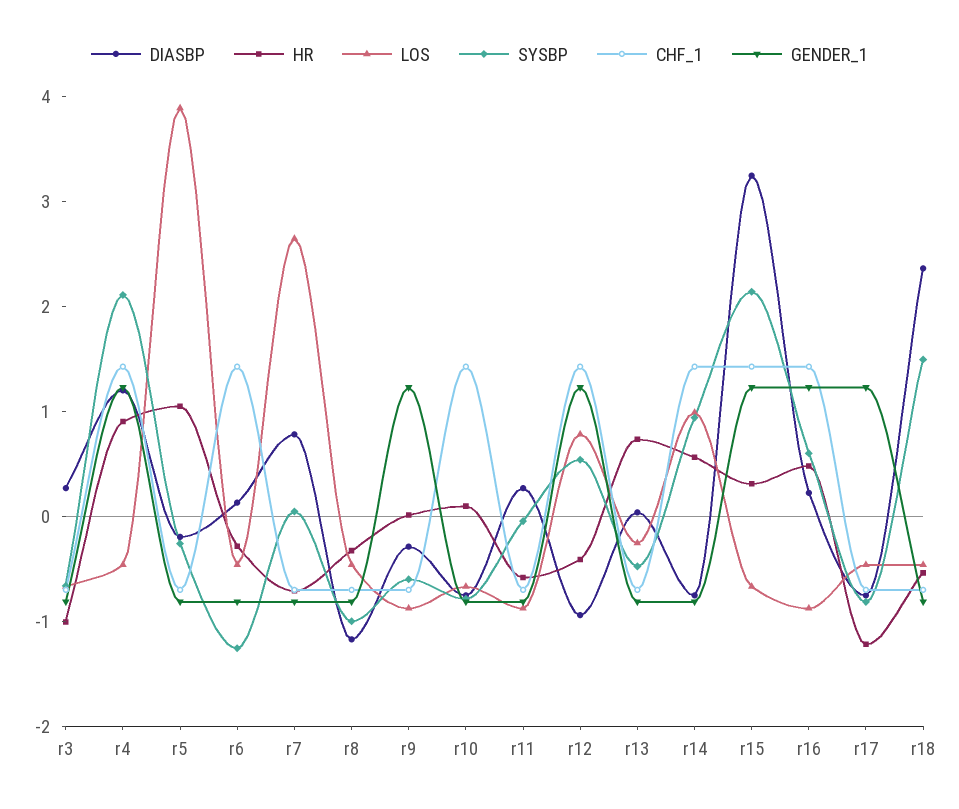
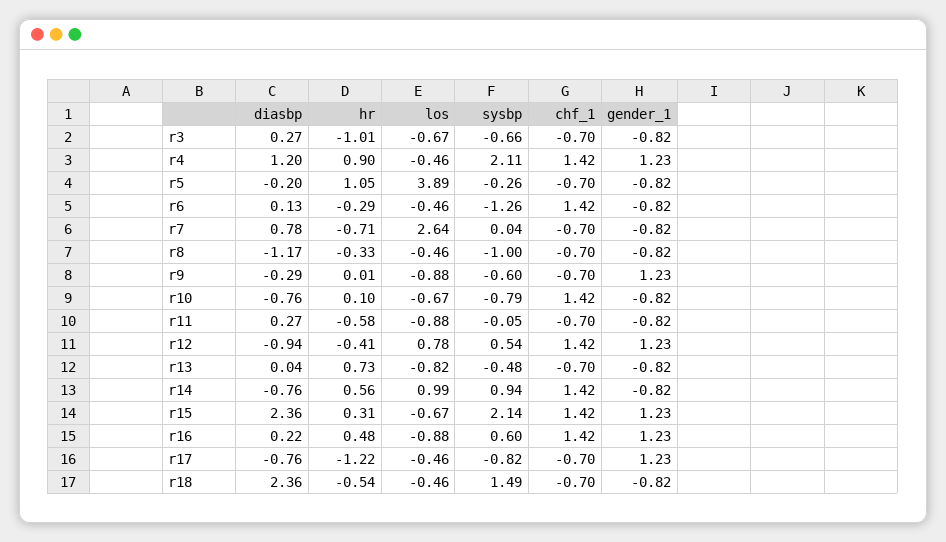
  {
    "DIASBP": {
      "r3": 0.27,
      "r4": 1.2,
      "r5": -0.2,
      "r6": 0.13,
      "r7": 0.78,
      "r8": -1.17,
      "r9": -0.29,
      "r10": -0.76,
      "r11": 0.27,
      "r12": -0.94,
      "r13": 0.04,
      "r14": -0.76,
-     "r15": 3.2,
+     "r15": 2.36,
      "r16": 0.22,
      "r17": -0.76,
      "r18": 2.36
    },
    "HR": {
      "r3": -1.01,
      "r4": 0.9,
      "r5": 1.05,
      "r6": -0.29,
      "r7": -0.71,
      "r8": -0.33,
      "r9": 0.01,
      "r10": 0.1,
      "r11": -0.58,
      "r12": -0.41,
      "r13": 0.73,
      "r14": 0.56,
      "r15": 0.31,
      "r16": 0.48,
      "r17": -1.22,
      "r18": -0.54
    },
    "LOS": {
      "r3": -0.67,
      "r4": -0.46,
      "r5": 3.89,
      "r6": -0.46,
      "r7": 2.64,
      "r8": -0.46,
      "r9": -0.88,
      "r10": -0.67,
      "r11": -0.88,
      "r12": 0.78,
-     "r13": -0.2,
+     "r13": -0.82,
      "r14": 0.99,
      "r15": -0.67,
      "r16": -0.88,
      "r17": -0.46,
      "r18": -0.46
    },
    "SYSBP": {
      "r3": -0.66,
      "r4": 2.11,
      "r5": -0.26,
      "r6": -1.26,
      "r7": 0.04,
      "r8": -1,
      "r9": -0.6,
      "r10": -0.79,
      "r11": -0.05,
      "r12": 0.54,
      "r13": -0.48,
      "r14": 0.94,
      "r15": 2.14,
      "r16": 0.6,
      "r17": -0.82,
      "r18": 1.49
    },
    "CHF_1": {
      "r3": -0.7,
      "r4": 1.42,
      "r5": -0.7,
      "r6": 1.42,
      "r7": -0.7,
      "r8": -0.7,
      "r9": -0.7,
      "r10": 1.42,
      "r11": -0.7,
      "r12": 1.42,
      "r13": -0.7,
      "r14": 1.42,
      "r15": 1.42,
      "r16": 1.42,
      "r17": -0.7,
      "r18": -0.7
    },
    "GENDER_1": {
      "r3": -0.82,
      "r4": 1.23,
      "r5": -0.82,
      "r6": -0.82,
      "r7": -0.82,
      "r8": -0.82,
      "r9": 1.23,
      "r10": -0.82,
      "r11": -0.82,
      "r12": 1.23,
      "r13": -0.82,
      "r14": -0.82,
      "r15": 1.23,
      "r16": 1.23,
      "r17": 1.23,
      "r18": -0.82
    }
  }

